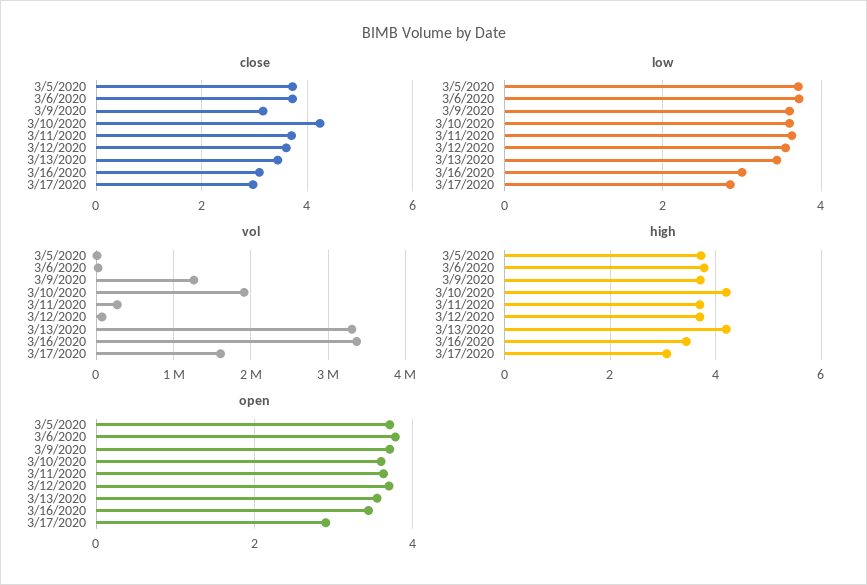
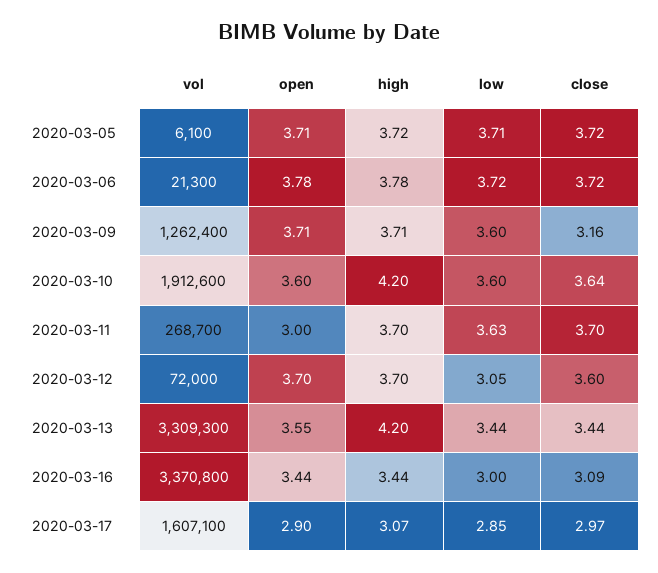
  {
    "close": {
      "3/5/2020": 3.72,
      "3/6/2020": 3.72,
      "3/9/2020": 3.16,
-     "3/10/2020": 4.2,
+     "3/10/2020": 3.64,
      "3/11/2020": 3.7,
      "3/12/2020": 3.6,
      "3/13/2020": 3.44,
      "3/16/2020": 3.09,
      "3/17/2020": 2.97
    },
    "low": {
      "3/5/2020": 3.71,
      "3/6/2020": 3.72,
      "3/9/2020": 3.6,
      "3/10/2020": 3.6,
      "3/11/2020": 3.63,
-     "3/12/2020": 3.6,
+     "3/12/2020": 3.05,
      "3/13/2020": 3.44,
      "3/16/2020": 3,
      "3/17/2020": 2.85
    },
    "vol": {
      "3/5/2020": 6100,
      "3/6/2020": 21300,
      "3/9/2020": 1262400,
      "3/10/2020": 1912600,
      "3/11/2020": 268700,
      "3/12/2020": 72000,
      "3/13/2020": 3309300,
      "3/16/2020": 3370800,
      "3/17/2020": 1607100
    },
    "high": {
      "3/5/2020": 3.72,
      "3/6/2020": 3.78,
      "3/9/2020": 3.71,
      "3/10/2020": 4.2,
      "3/11/2020": 3.7,
      "3/12/2020": 3.7,
      "3/13/2020": 4.2,
      "3/16/2020": 3.44,
      "3/17/2020": 3.07
    },
    "open": {
      "3/5/2020": 3.71,
      "3/6/2020": 3.78,
      "3/9/2020": 3.71,
      "3/10/2020": 3.6,
-     "3/11/2020": 3.6,
+     "3/11/2020": 3,
      "3/12/2020": 3.7,
      "3/13/2020": 3.55,
      "3/16/2020": 3.44,
      "3/17/2020": 2.9
    }
  }

